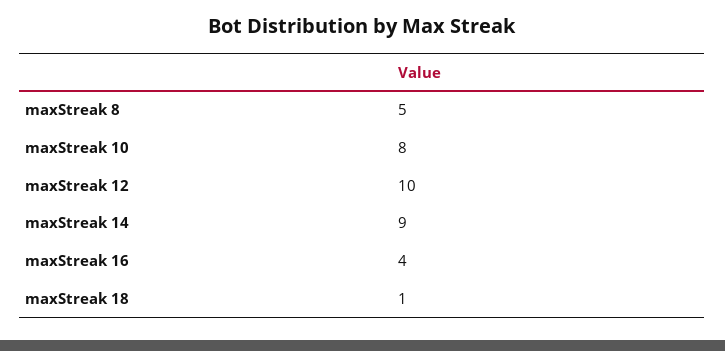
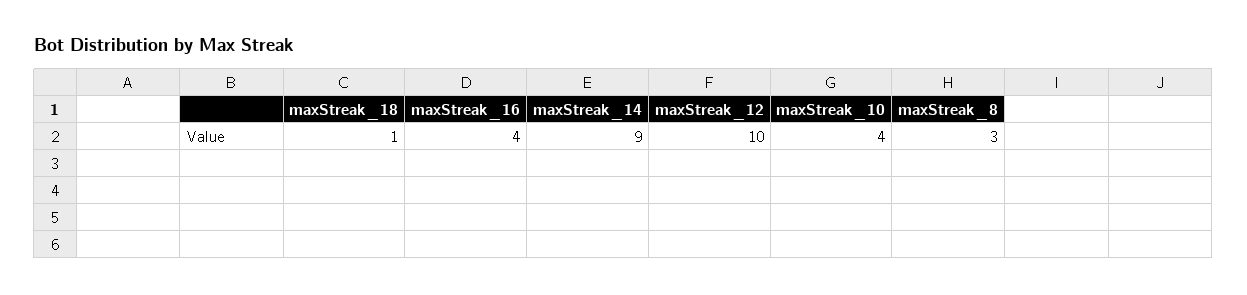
  {
-   "maxStreak 8": 5,
+   "maxStreak 8": 3,
-   "maxStreak 10": 8,
+   "maxStreak 10": 4,
    "maxStreak 12": 10,
    "maxStreak 14": 9,
    "maxStreak 16": 4,
    "maxStreak 18": 1
  }

